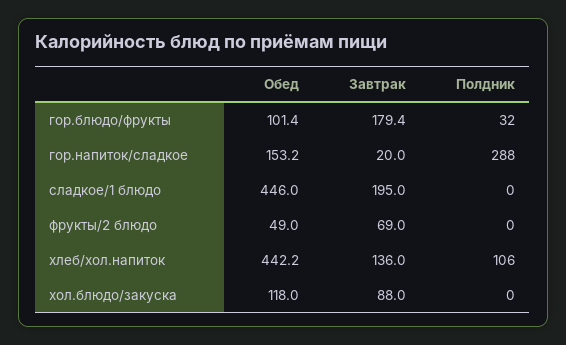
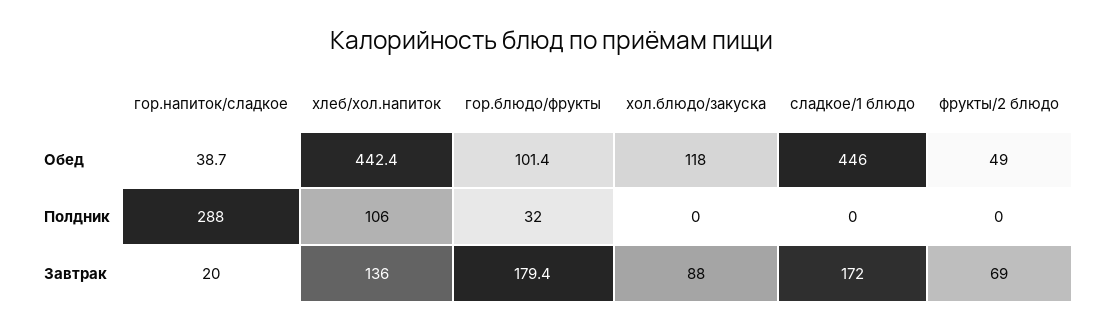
  {
    "Обед": {
      "гор.блюдо/фрукты": 101.4,
-     "гор.напиток/сладкое": 153.2,
+     "гор.напиток/сладкое": 38.7,
      "сладкое/1 блюдо": 446,
      "фрукты/2 блюдо": 49,
-     "хлеб/хол.напиток": 442.2,
+     "хлеб/хол.напиток": 442.4,
      "хол.блюдо/закуска": 118
    },
    "Завтрак": {
      "гор.блюдо/фрукты": 179.4,
      "гор.напиток/сладкое": 20,
-     "сладкое/1 блюдо": 195,
+     "сладкое/1 блюдо": 172,
      "фрукты/2 блюдо": 69,
      "хлеб/хол.напиток": 136,
      "хол.блюдо/закуска": 88
    },
    "Полдник": {
      "гор.блюдо/фрукты": 32,
      "гор.напиток/сладкое": 288,
      "сладкое/1 блюдо": 0,
      "фрукты/2 блюдо": 0,
      "хлеб/хол.напиток": 106,
      "хол.блюдо/закуска": 0
    }
  }

